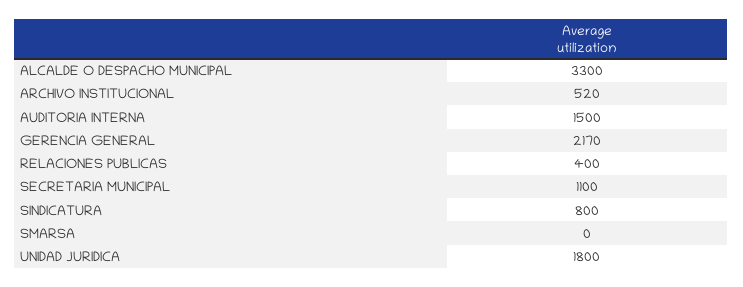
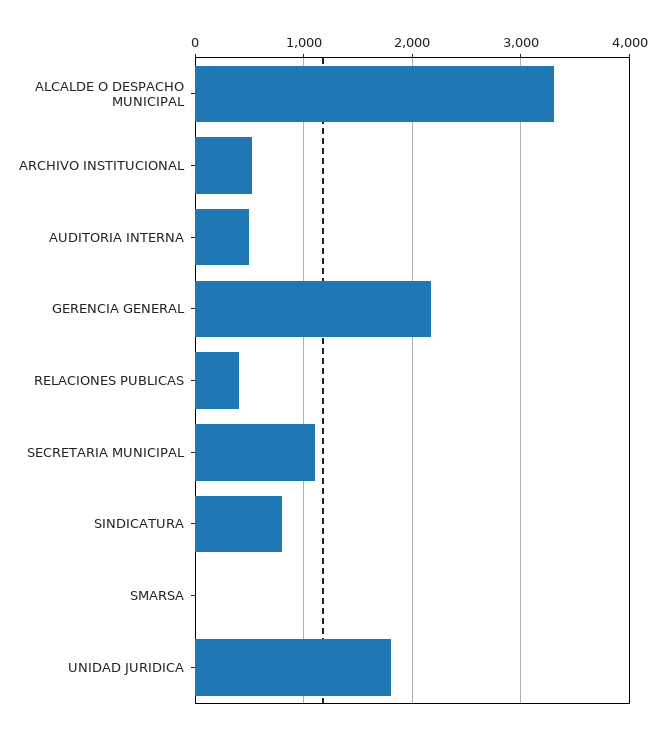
  {
    "ALCALDE O DESPACHO MUNICIPAL": 3300,
    "ARCHIVO INSTITUCIONAL": 520,
-   "AUDITORIA INTERNA": 1500,
+   "AUDITORIA INTERNA": 500,
    "GERENCIA GENERAL": 2170,
    "RELACIONES PUBLICAS": 400,
    "SECRETARIA MUNICIPAL": 1100,
    "SINDICATURA": 800,
    "SMARSA": 0,
    "UNIDAD JURIDICA": 1800
  }

